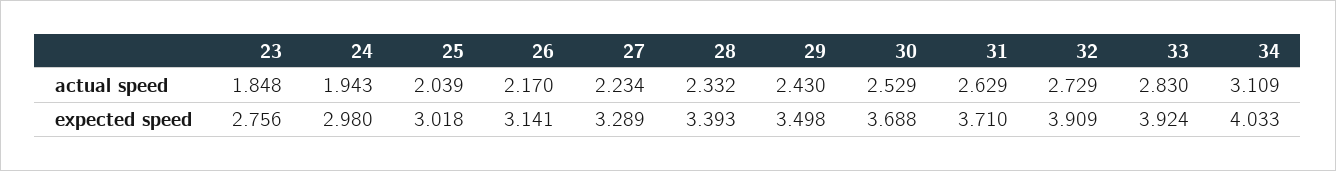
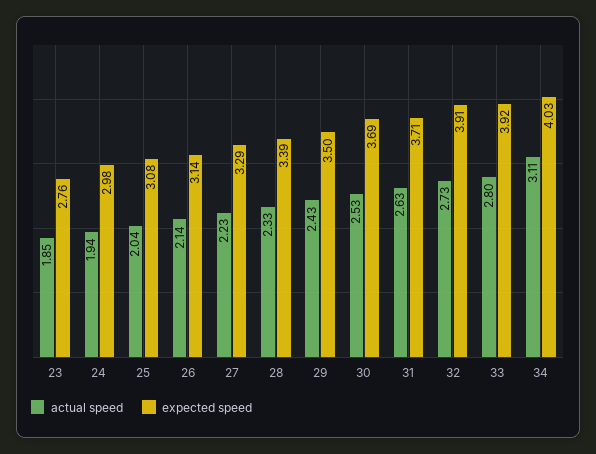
  {
    "actual speed": {
      "23": 1.848,
      "24": 1.943,
      "25": 2.039,
-     "26": 2.17,
+     "26": 2.14,
      "27": 2.234,
      "28": 2.332,
      "29": 2.43,
      "30": 2.529,
      "31": 2.629,
      "32": 2.729,
-     "33": 2.83,
+     "33": 2.8,
      "34": 3.109
    },
    "expected speed": {
      "23": 2.756,
      "24": 2.98,
-     "25": 3.018,
+     "25": 3.08,
      "26": 3.141,
      "27": 3.289,
      "28": 3.393,
      "29": 3.498,
      "30": 3.688,
      "31": 3.71,
      "32": 3.909,
      "33": 3.924,
      "34": 4.033
    }
  }

